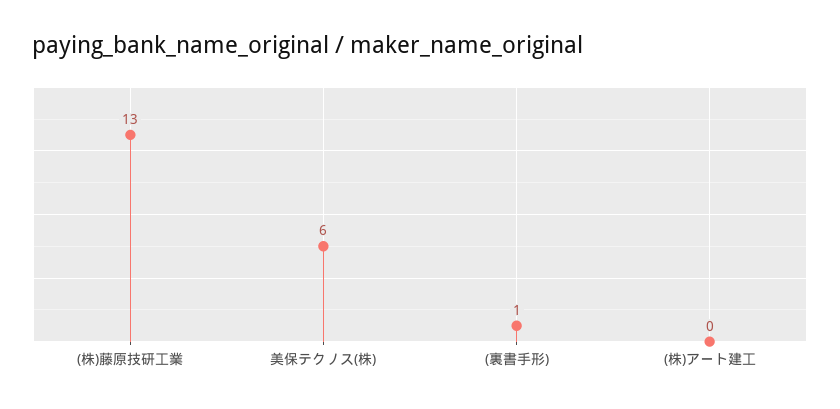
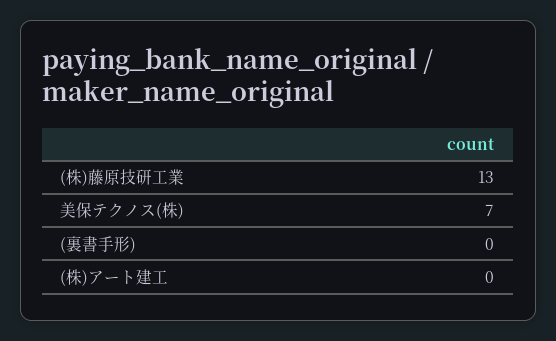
  {
    "(株)藤原技研工業": 13,
-   "美保テクノス(株)": 6,
+   "美保テクノス(株)": 7,
-   "(裏書手形)": 1,
+   "(裏書手形)": 0,
    "(株)アート建工": 0
  }

